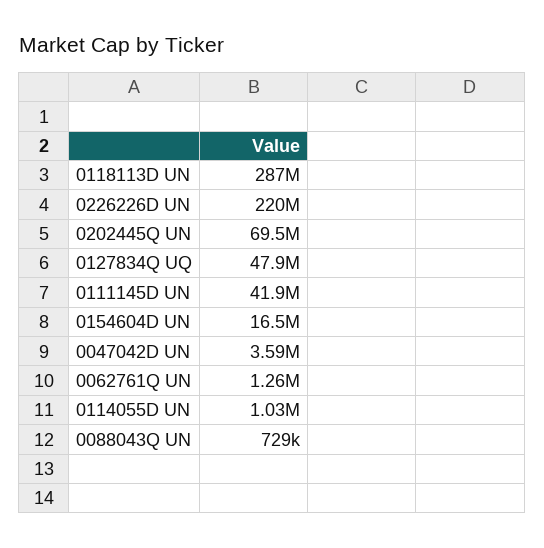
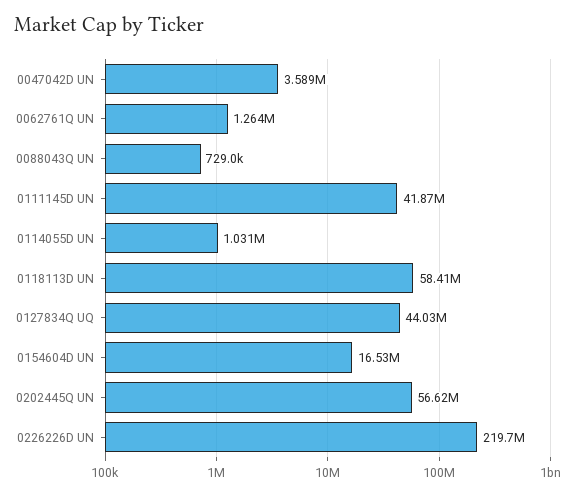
  {
-   "0118113D UN": 287000000,
+   "0118113D UN": 58410000,
    "0226226D UN": 219700000,
-   "0202445Q UN": 69500000,
+   "0202445Q UN": 56620000,
-   "0127834Q UQ": 47900000,
+   "0127834Q UQ": 44030000,
    "0111145D UN": 41870000,
    "0154604D UN": 16530000,
    "0047042D UN": 3589000,
    "0062761Q UN": 1264000,
    "0114055D UN": 1031000,
    "0088043Q UN": 729000
  }

